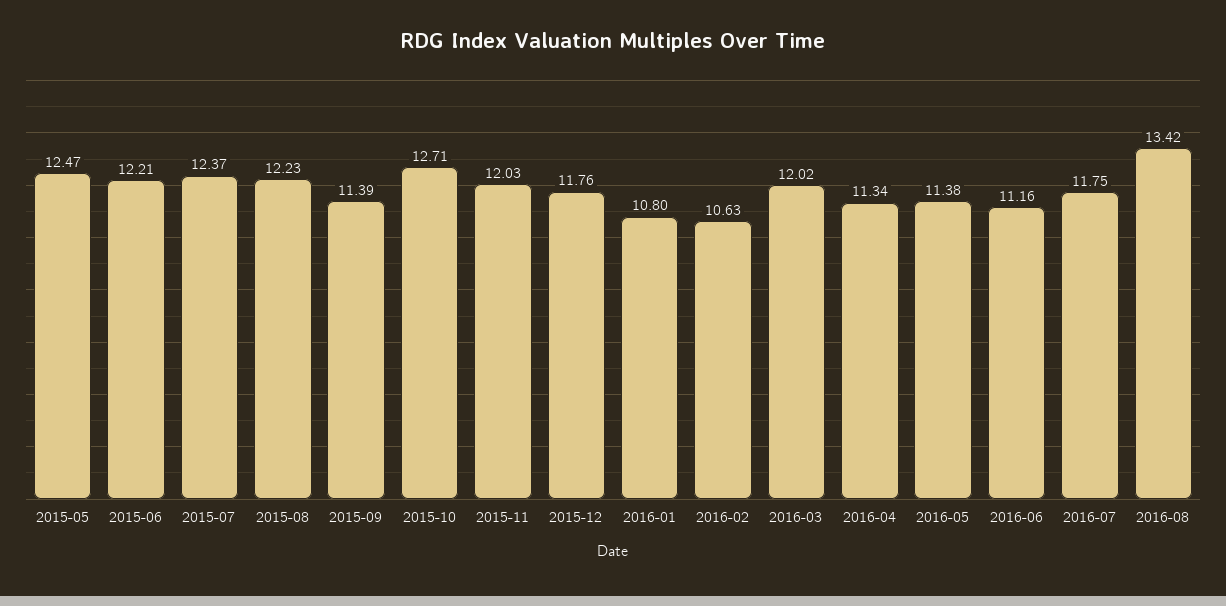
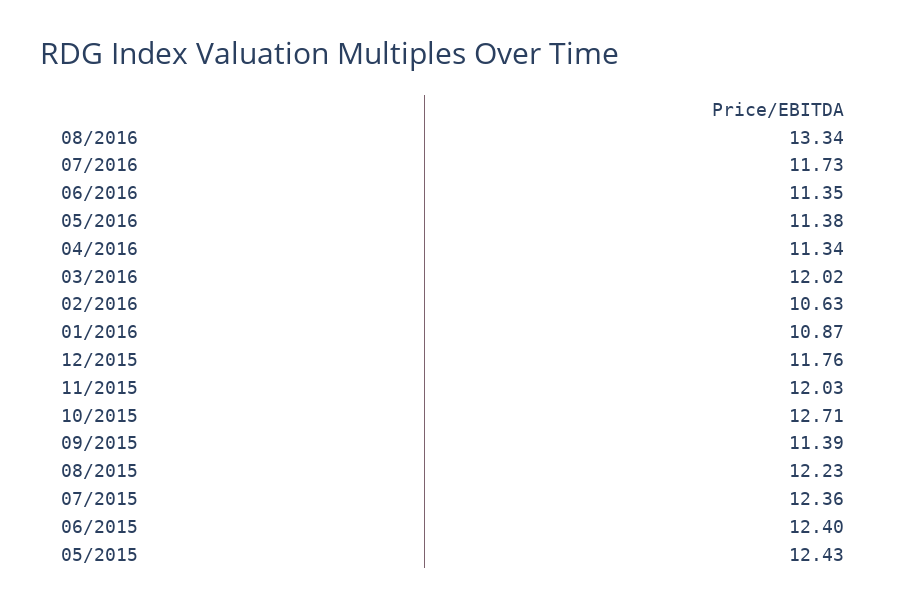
  {
-   "2015-05": 12.47,
+   "2015-05": 12.43,
-   "2015-06": 12.21,
+   "2015-06": 12.4,
-   "2015-07": 12.37,
+   "2015-07": 12.36,
    "2015-08": 12.23,
    "2015-09": 11.39,
    "2015-10": 12.71,
    "2015-11": 12.03,
    "2015-12": 11.76,
-   "2016-01": 10.8,
+   "2016-01": 10.87,
    "2016-02": 10.63,
    "2016-03": 12.02,
    "2016-04": 11.34,
    "2016-05": 11.38,
-   "2016-06": 11.16,
+   "2016-06": 11.35,
-   "2016-07": 11.75,
+   "2016-07": 11.73,
-   "2016-08": 13.42
+   "2016-08": 13.34
  }

